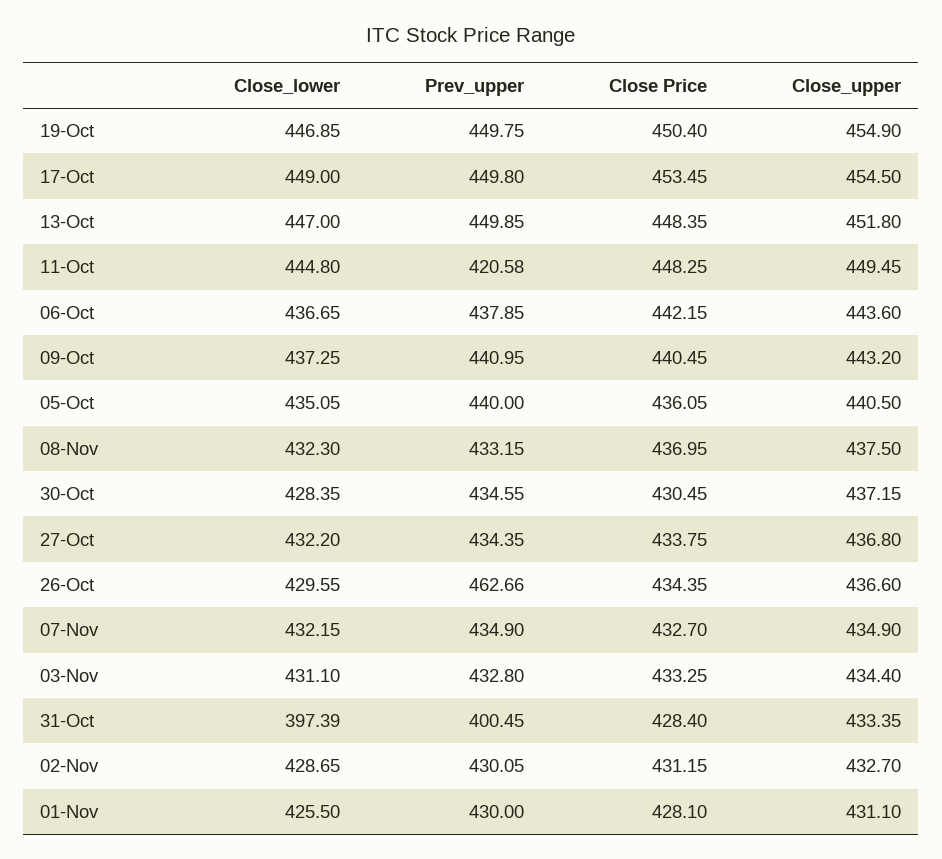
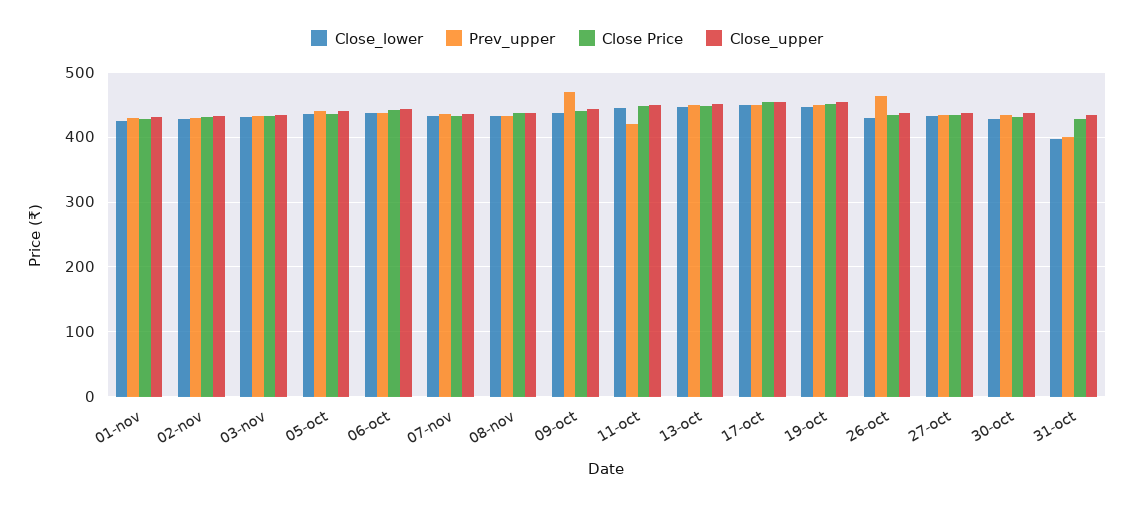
  {
    "Close_lower": {
      "19-Oct": 446.85,
      "17-Oct": 449,
      "13-Oct": 447,
      "11-Oct": 444.8,
      "06-Oct": 436.65,
      "09-Oct": 437.25,
      "05-Oct": 435.05,
      "08-Nov": 432.3,
      "30-Oct": 428.35,
      "27-Oct": 432.2,
      "26-Oct": 429.55,
      "07-Nov": 432.15,
      "03-Nov": 431.1,
      "31-Oct": 397.39,
      "02-Nov": 428.65,
      "01-Nov": 425.5
    },
    "Prev_upper": {
      "19-Oct": 449.75,
      "17-Oct": 449.8,
      "13-Oct": 449.85,
      "11-Oct": 420.58,
      "06-Oct": 437.85,
-     "09-Oct": 440.95,
+     "09-Oct": 470,
      "05-Oct": 440,
      "08-Nov": 433.15,
      "30-Oct": 434.55,
      "27-Oct": 434.35,
      "26-Oct": 462.66,
      "07-Nov": 434.9,
      "03-Nov": 432.8,
      "31-Oct": 400.45,
      "02-Nov": 430.05,
      "01-Nov": 430
    },
    "Close Price": {
      "19-Oct": 450.4,
      "17-Oct": 453.45,
      "13-Oct": 448.35,
      "11-Oct": 448.25,
      "06-Oct": 442.15,
      "09-Oct": 440.45,
      "05-Oct": 436.05,
      "08-Nov": 436.95,
      "30-Oct": 430.45,
      "27-Oct": 433.75,
      "26-Oct": 434.35,
      "07-Nov": 432.7,
      "03-Nov": 433.25,
      "31-Oct": 428.4,
      "02-Nov": 431.15,
      "01-Nov": 428.1
    },
    "Close_upper": {
      "19-Oct": 454.9,
      "17-Oct": 454.5,
      "13-Oct": 451.8,
      "11-Oct": 449.45,
      "06-Oct": 443.6,
      "09-Oct": 443.2,
      "05-Oct": 440.5,
      "08-Nov": 437.5,
      "30-Oct": 437.15,
      "27-Oct": 436.8,
      "26-Oct": 436.6,
      "07-Nov": 434.9,
      "03-Nov": 434.4,
      "31-Oct": 433.35,
      "02-Nov": 432.7,
      "01-Nov": 431.1
    }
  }

